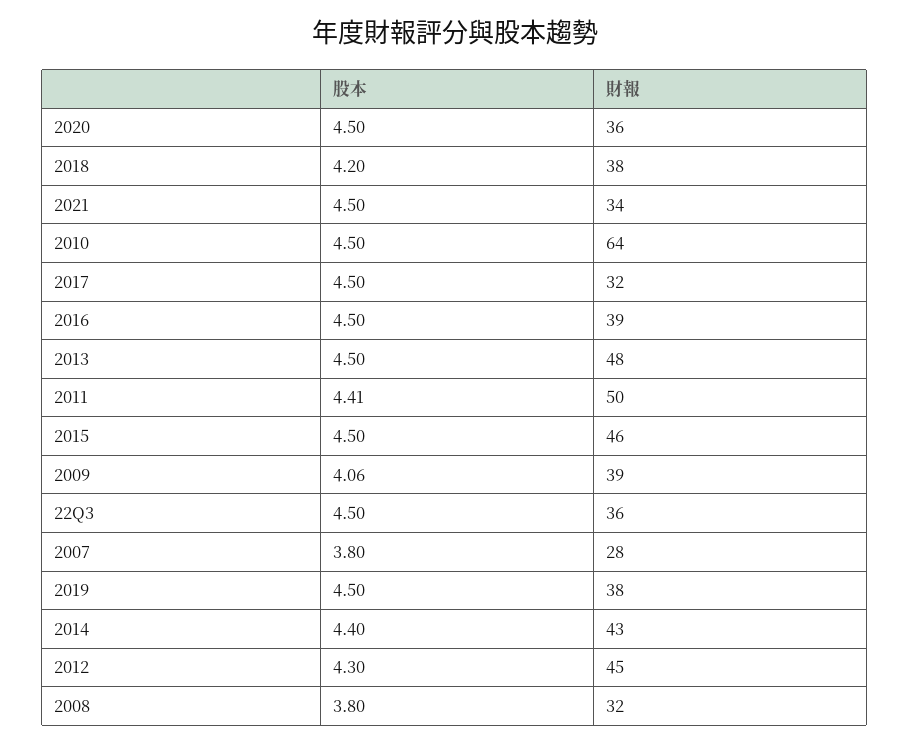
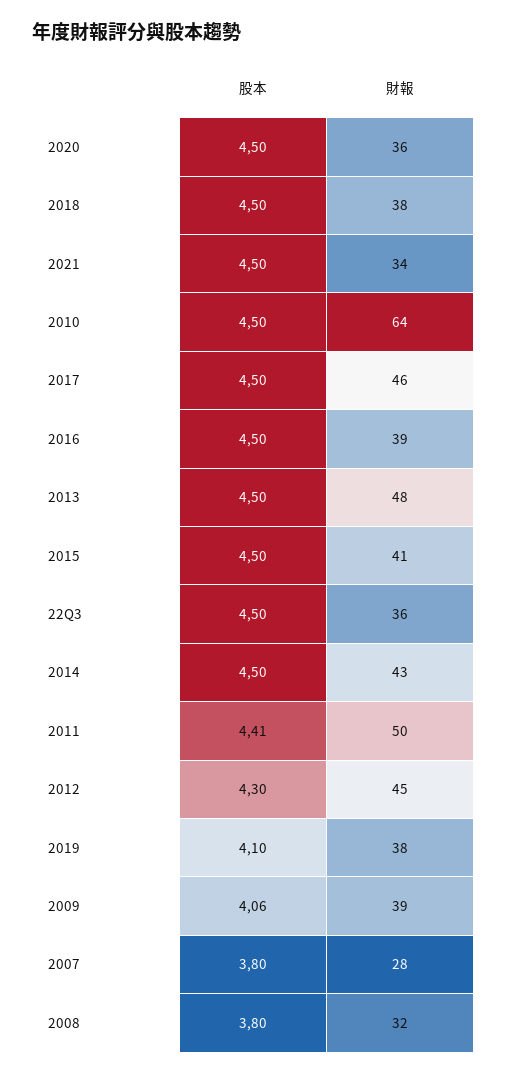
  {
    "股本": {
      "2020": 4.5,
-     "2018": 4.2,
+     "2018": 4.5,
      "2021": 4.5,
      "2010": 4.5,
      "2017": 4.5,
      "2016": 4.5,
      "2013": 4.5,
      "2011": 4.41,
      "2015": 4.5,
      "2009": 4.06,
      "22Q3": 4.5,
      "2007": 3.8,
-     "2019": 4.5,
+     "2019": 4.1,
-     "2014": 4.4,
+     "2014": 4.5,
      "2012": 4.3,
      "2008": 3.8
    },
    "財報": {
      "2020": 36,
      "2018": 38,
      "2021": 34,
      "2010": 64,
-     "2017": 32,
+     "2017": 46,
      "2016": 39,
      "2013": 48,
      "2011": 50,
-     "2015": 46,
+     "2015": 41,
      "2009": 39,
      "22Q3": 36,
      "2007": 28,
      "2019": 38,
      "2014": 43,
      "2012": 45,
      "2008": 32
    }
  }

